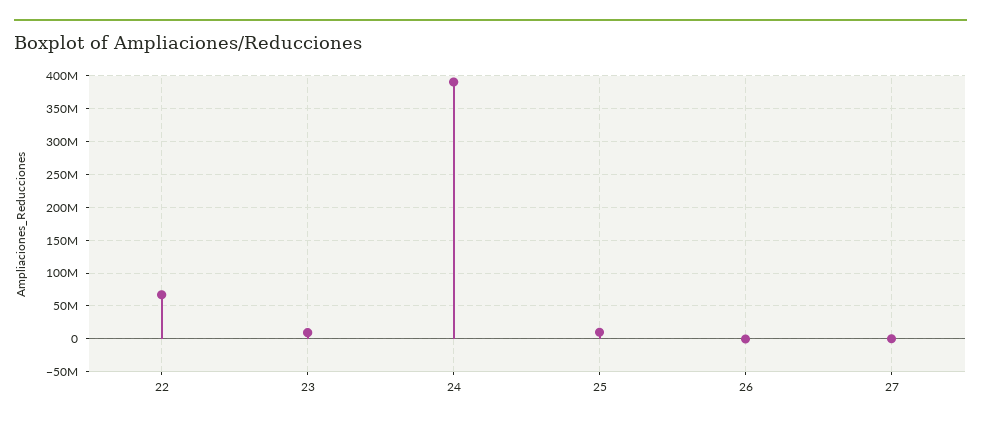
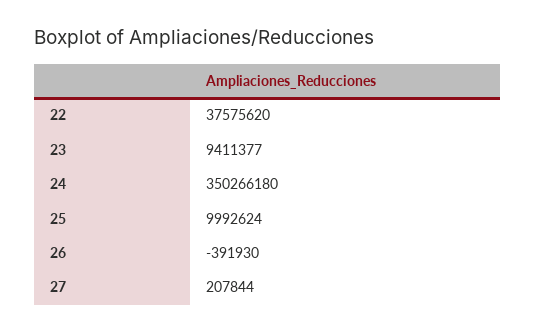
  {
-   "22": 70000000,
+   "22": 37575620,
    "23": 9411377,
-   "24": 390000000,
+   "24": 350266180,
    "25": 9992624,
    "26": -391930,
    "27": 207844
  }

